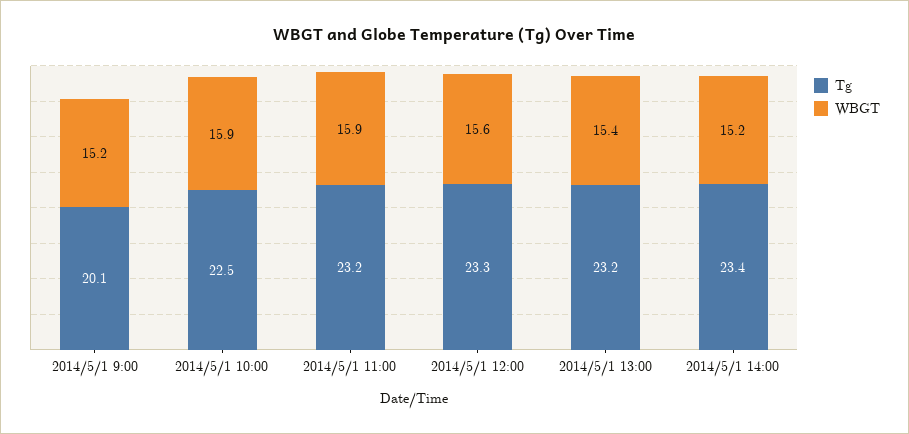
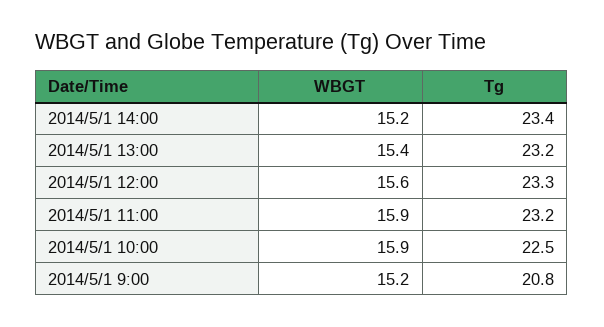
  {
    "Tg": {
-     "2014/5/1 9:00": 20.1,
+     "2014/5/1 9:00": 20.8,
      "2014/5/1 10:00": 22.5,
      "2014/5/1 11:00": 23.2,
      "2014/5/1 12:00": 23.3,
      "2014/5/1 13:00": 23.2,
      "2014/5/1 14:00": 23.4
    },
    "WBGT": {
      "2014/5/1 9:00": 15.2,
      "2014/5/1 10:00": 15.9,
      "2014/5/1 11:00": 15.9,
      "2014/5/1 12:00": 15.6,
      "2014/5/1 13:00": 15.4,
      "2014/5/1 14:00": 15.2
    }
  }

